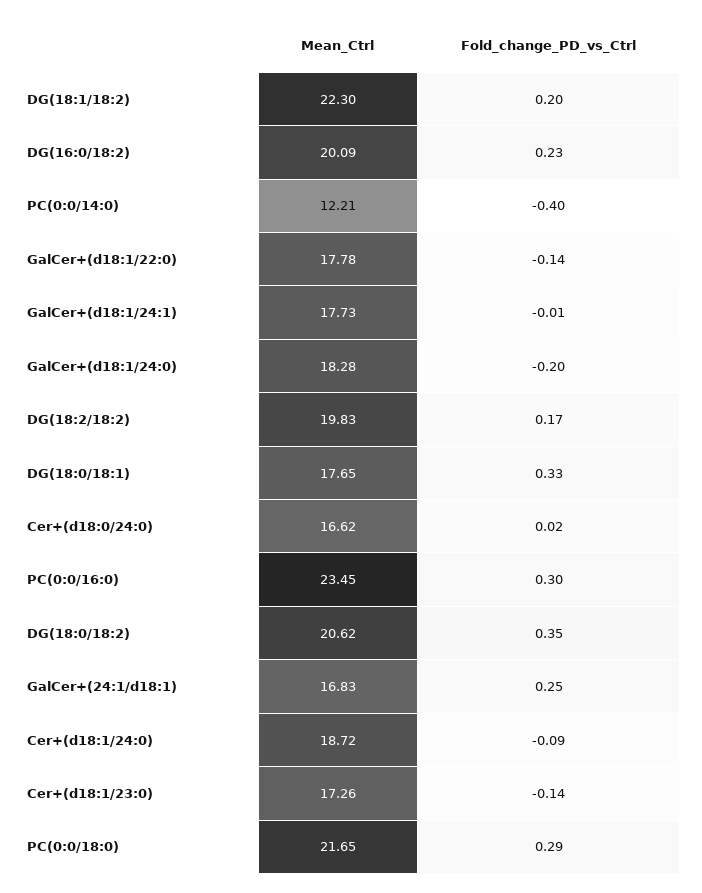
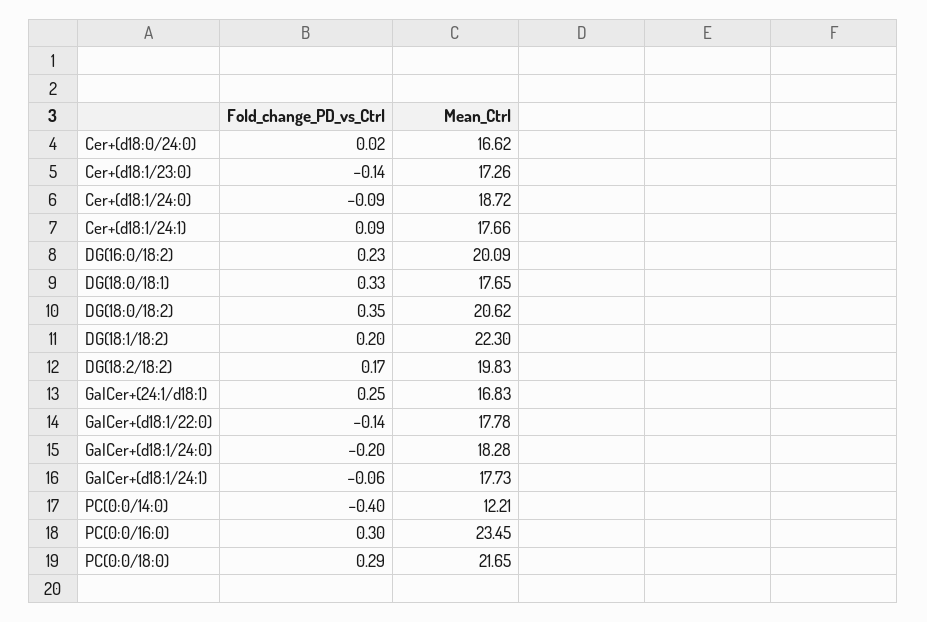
  {
    "Mean_Ctrl": {
      "DG(18:1/18:2)": 22.3,
      "DG(16:0/18:2)": 20.09,
      "PC(0:0/14:0)": 12.21,
      "GalCer+(d18:1/22:0)": 17.78,
      "GalCer+(d18:1/24:1)": 17.73,
      "GalCer+(d18:1/24:0)": 18.28,
      "DG(18:2/18:2)": 19.83,
      "DG(18:0/18:1)": 17.65,
      "Cer+(d18:0/24:0)": 16.62,
      "PC(0:0/16:0)": 23.45,
      "DG(18:0/18:2)": 20.62,
      "GalCer+(24:1/d18:1)": 16.83,
      "Cer+(d18:1/24:0)": 18.72,
      "Cer+(d18:1/23:0)": 17.26,
-     "PC(0:0/18:0)": 21.65
+     "PC(0:0/18:0)": 21.65,
+     "Cer+(d18:1/24:1)": 17.66
    },
    "Fold_change_PD_vs_Ctrl": {
      "DG(18:1/18:2)": 0.2,
      "DG(16:0/18:2)": 0.23,
      "PC(0:0/14:0)": -0.4,
      "GalCer+(d18:1/22:0)": -0.14,
-     "GalCer+(d18:1/24:1)": -0.01,
+     "GalCer+(d18:1/24:1)": -0.06,
      "GalCer+(d18:1/24:0)": -0.2,
      "DG(18:2/18:2)": 0.17,
      "DG(18:0/18:1)": 0.33,
      "Cer+(d18:0/24:0)": 0.02,
      "PC(0:0/16:0)": 0.3,
      "DG(18:0/18:2)": 0.35,
      "GalCer+(24:1/d18:1)": 0.25,
      "Cer+(d18:1/24:0)": -0.09,
      "Cer+(d18:1/23:0)": -0.14,
-     "PC(0:0/18:0)": 0.29
+     "PC(0:0/18:0)": 0.29,
+     "Cer+(d18:1/24:1)": 0.09
    }
  }

